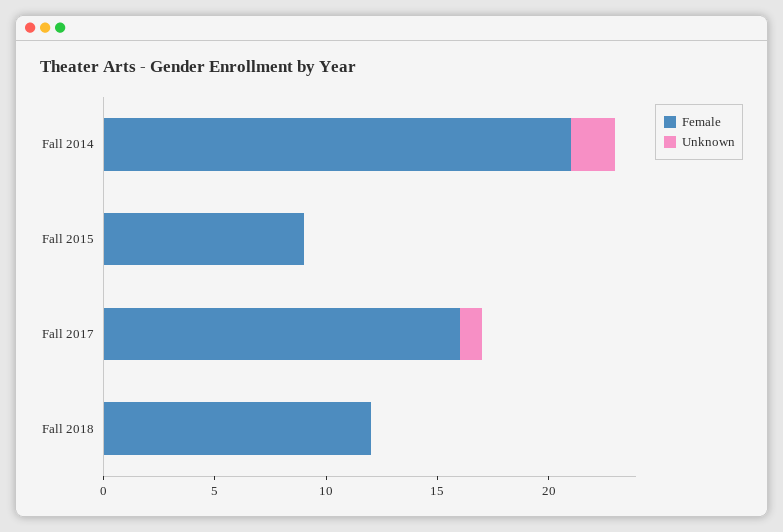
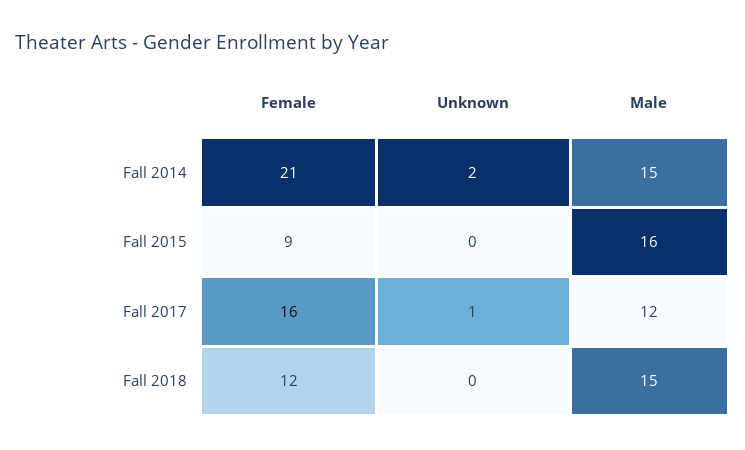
  {
    "Female": {
      "Fall 2014": 21,
      "Fall 2015": 9,
      "Fall 2017": 16,
      "Fall 2018": 12
    },
    "Unknown": {
      "Fall 2014": 2,
      "Fall 2015": 0,
      "Fall 2017": 1,
      "Fall 2018": 0
-   }
+   },
+   "Male": {
+     "Fall 2014": 15,
+     "Fall 2015": 16,
+     "Fall 2017": 12,
+     "Fall 2018": 15
+   }
  }

